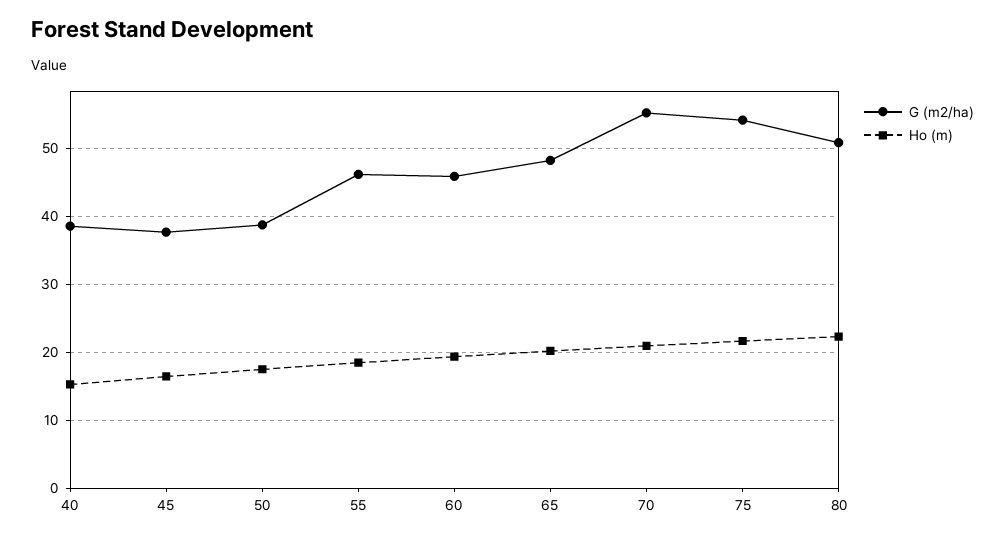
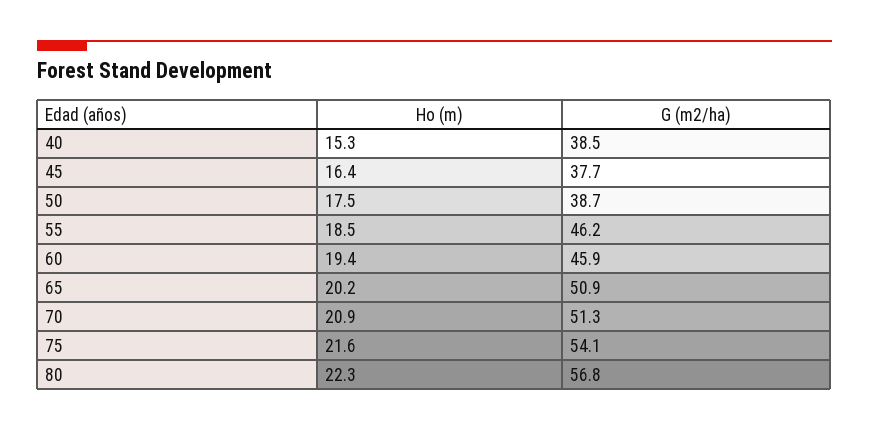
  {
    "G (m2/ha)": {
      "40": 38.5,
      "45": 37.7,
      "50": 38.7,
      "55": 46.2,
      "60": 45.9,
-     "65": 48,
+     "65": 50.9,
-     "70": 55,
+     "70": 51.3,
      "75": 54.1,
-     "80": 51
+     "80": 56.8
    },
    "Ho (m)": {
      "40": 15.3,
      "45": 16.4,
      "50": 17.5,
      "55": 18.5,
      "60": 19.4,
      "65": 20.2,
      "70": 20.9,
      "75": 21.6,
      "80": 22.3
    }
  }

